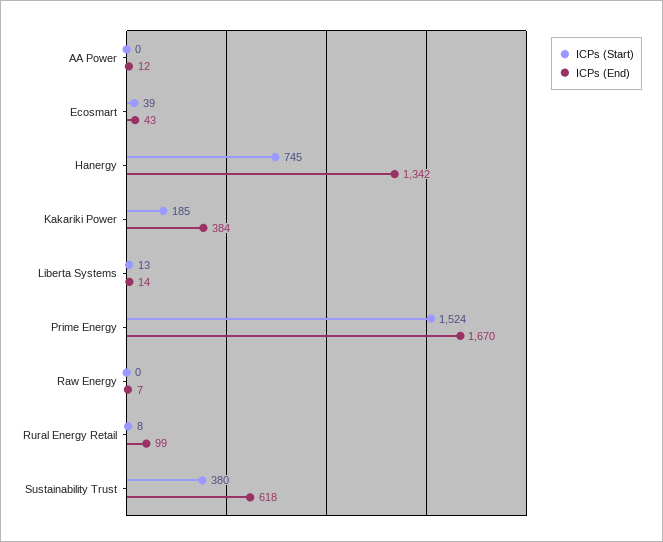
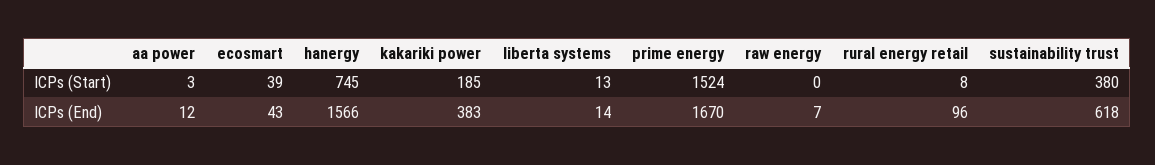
  {
    "ICPs (Start)": {
-     "AA Power": 0,
+     "AA Power": 3,
      "Ecosmart": 39,
      "Hanergy": 745,
      "Kakariki Power": 185,
      "Liberta Systems": 13,
      "Prime Energy": 1524,
      "Raw Energy": 0,
      "Rural Energy Retail": 8,
      "Sustainability Trust": 380
    },
    "ICPs (End)": {
      "AA Power": 12,
      "Ecosmart": 43,
-     "Hanergy": 1342,
+     "Hanergy": 1566,
-     "Kakariki Power": 384,
+     "Kakariki Power": 383,
      "Liberta Systems": 14,
      "Prime Energy": 1670,
      "Raw Energy": 7,
-     "Rural Energy Retail": 99,
+     "Rural Energy Retail": 96,
      "Sustainability Trust": 618
    }
  }

